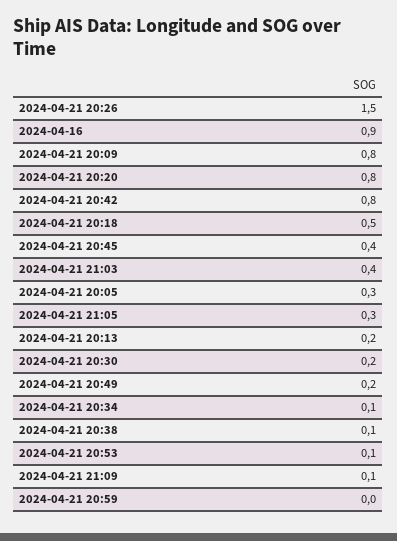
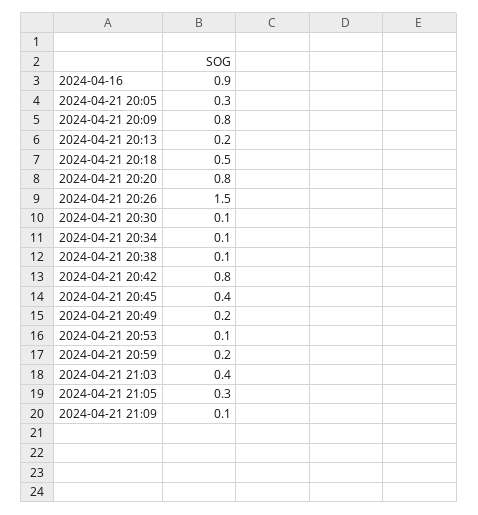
  {
    "2024-04-21 20:26": 1.5,
    "2024-04-16": 0.9,
    "2024-04-21 20:09": 0.8,
    "2024-04-21 20:20": 0.8,
    "2024-04-21 20:42": 0.8,
    "2024-04-21 20:18": 0.5,
    "2024-04-21 20:45": 0.4,
    "2024-04-21 21:03": 0.4,
    "2024-04-21 20:05": 0.3,
    "2024-04-21 21:05": 0.3,
    "2024-04-21 20:13": 0.2,
-   "2024-04-21 20:30": 0.2,
+   "2024-04-21 20:30": 0.1,
    "2024-04-21 20:49": 0.2,
    "2024-04-21 20:34": 0.1,
    "2024-04-21 20:38": 0.1,
    "2024-04-21 20:53": 0.1,
    "2024-04-21 21:09": 0.1,
-   "2024-04-21 20:59": 0
+   "2024-04-21 20:59": 0.2
  }

